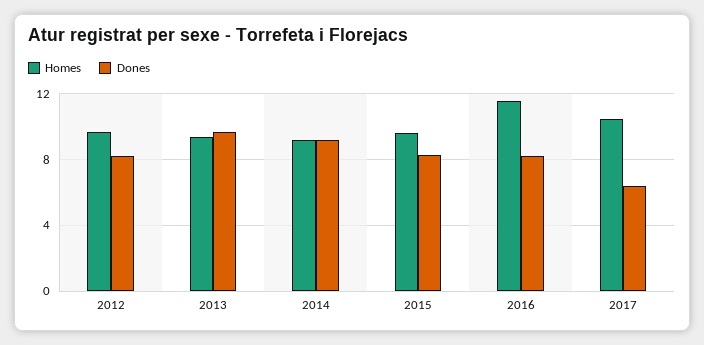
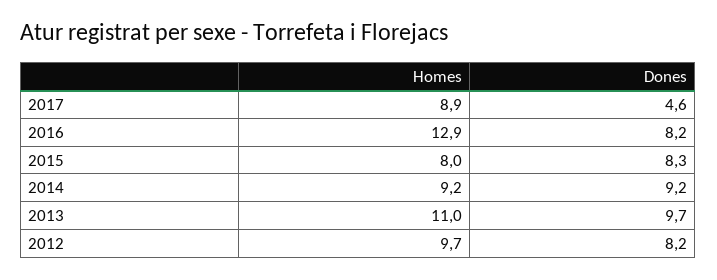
  {
    "Homes": {
      "2012": 9.7,
-     "2013": 9.5,
+     "2013": 11,
      "2014": 9.2,
-     "2015": 9.5,
+     "2015": 8,
-     "2016": 11.5,
+     "2016": 12.9,
-     "2017": 10.5
+     "2017": 8.9
    },
    "Dones": {
      "2012": 8.2,
      "2013": 9.7,
      "2014": 9.2,
      "2015": 8.3,
      "2016": 8.2,
-     "2017": 6.5
+     "2017": 4.6
    }
  }

